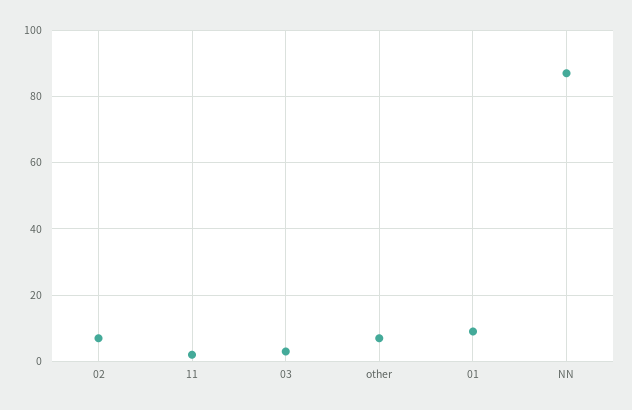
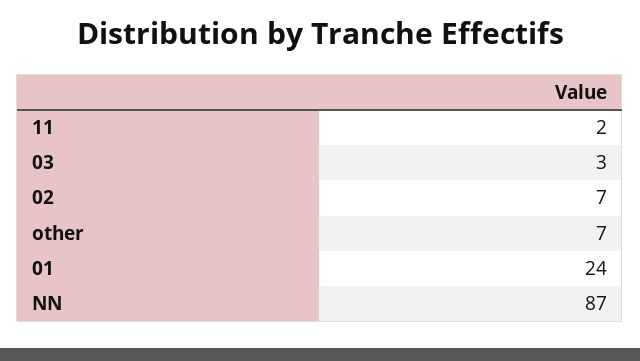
  {
    "02": 7,
    "11": 2,
    "03": 3,
    "other": 7,
-   "01": 10,
+   "01": 24,
    "NN": 87
  }

